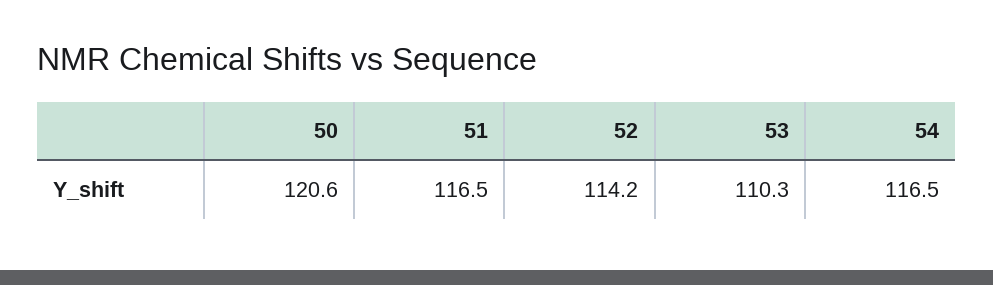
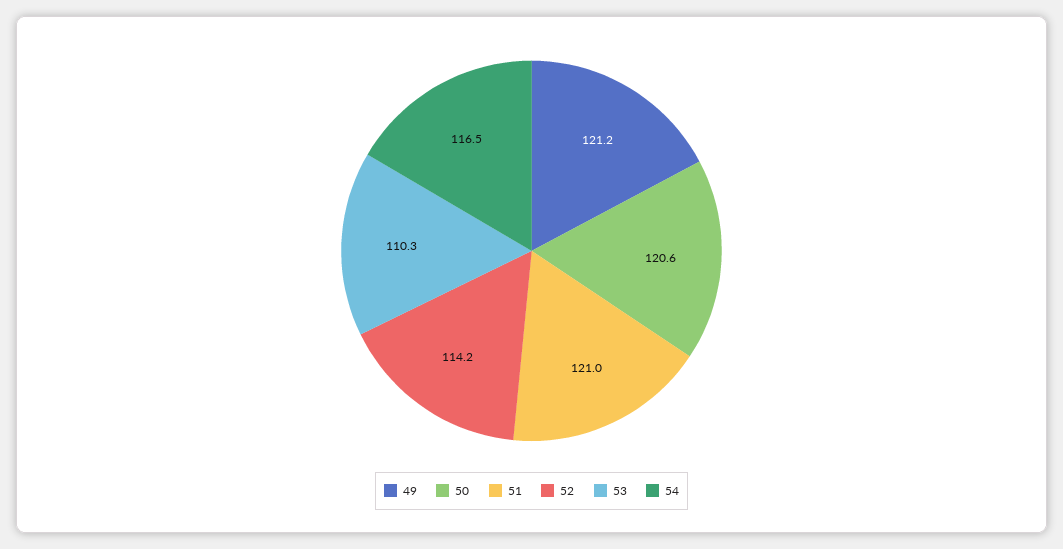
  {
    "50": 120.6,
-   "51": 116.5,
+   "51": 121,
    "52": 114.2,
    "53": 110.3,
-   "54": 116.5
+   "54": 116.5,
+   "49": 121.2
  }

